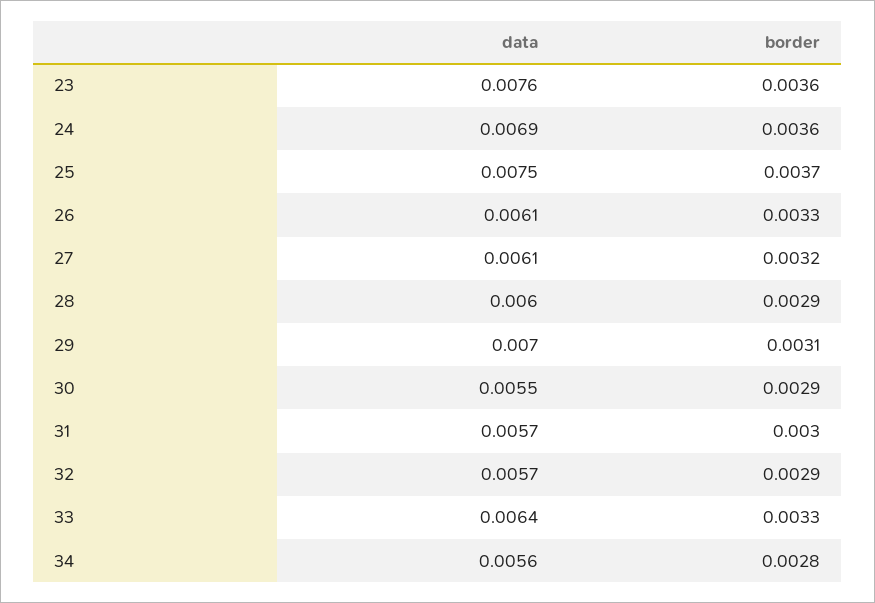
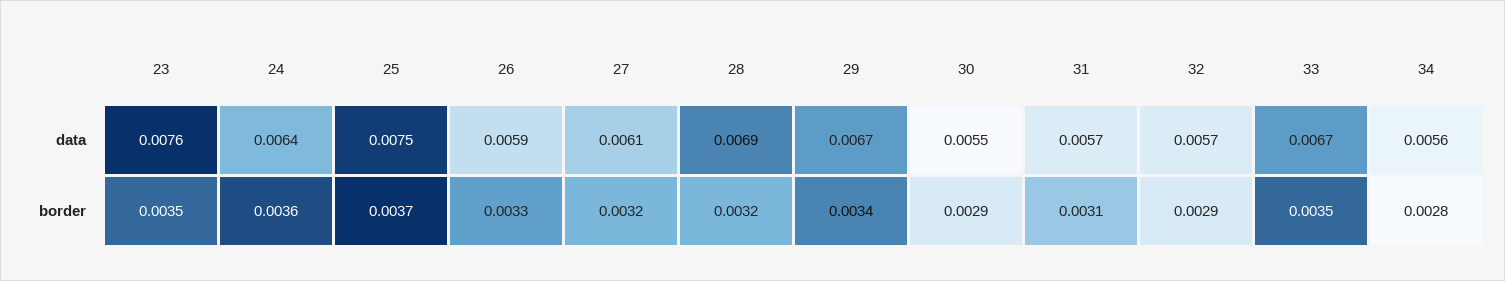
  {
    "data": {
      "23": 0.0076,
-     "24": 0.0069,
+     "24": 0.0064,
      "25": 0.0075,
-     "26": 0.0061,
+     "26": 0.0059,
      "27": 0.0061,
-     "28": 0.006,
+     "28": 0.0069,
-     "29": 0.007,
+     "29": 0.0067,
      "30": 0.0055,
      "31": 0.0057,
      "32": 0.0057,
-     "33": 0.0064,
+     "33": 0.0067,
      "34": 0.0056
    },
    "border": {
-     "23": 0.0036,
+     "23": 0.0035,
      "24": 0.0036,
      "25": 0.0037,
      "26": 0.0033,
      "27": 0.0032,
-     "28": 0.0029,
+     "28": 0.0032,
-     "29": 0.0031,
+     "29": 0.0034,
      "30": 0.0029,
-     "31": 0.003,
+     "31": 0.0031,
      "32": 0.0029,
-     "33": 0.0033,
+     "33": 0.0035,
      "34": 0.0028
    }
  }

